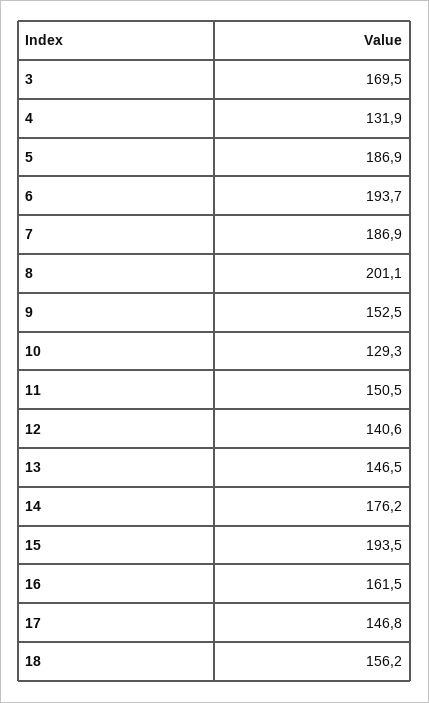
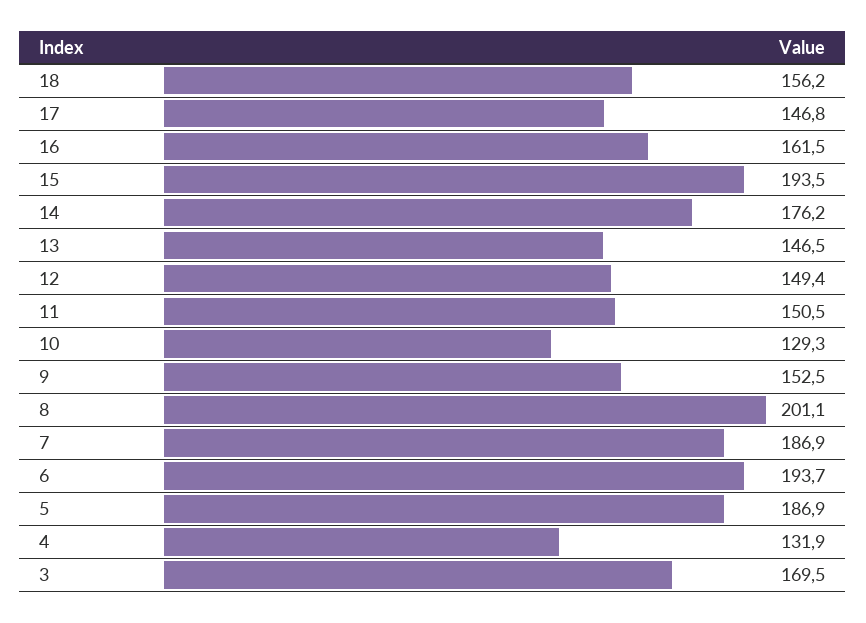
  {
    "3": 169.5,
    "4": 131.9,
    "5": 186.9,
    "6": 193.7,
    "7": 186.9,
    "8": 201.1,
    "9": 152.5,
    "10": 129.3,
    "11": 150.5,
-   "12": 140.6,
+   "12": 149.4,
    "13": 146.5,
    "14": 176.2,
    "15": 193.5,
    "16": 161.5,
    "17": 146.8,
    "18": 156.2
  }

